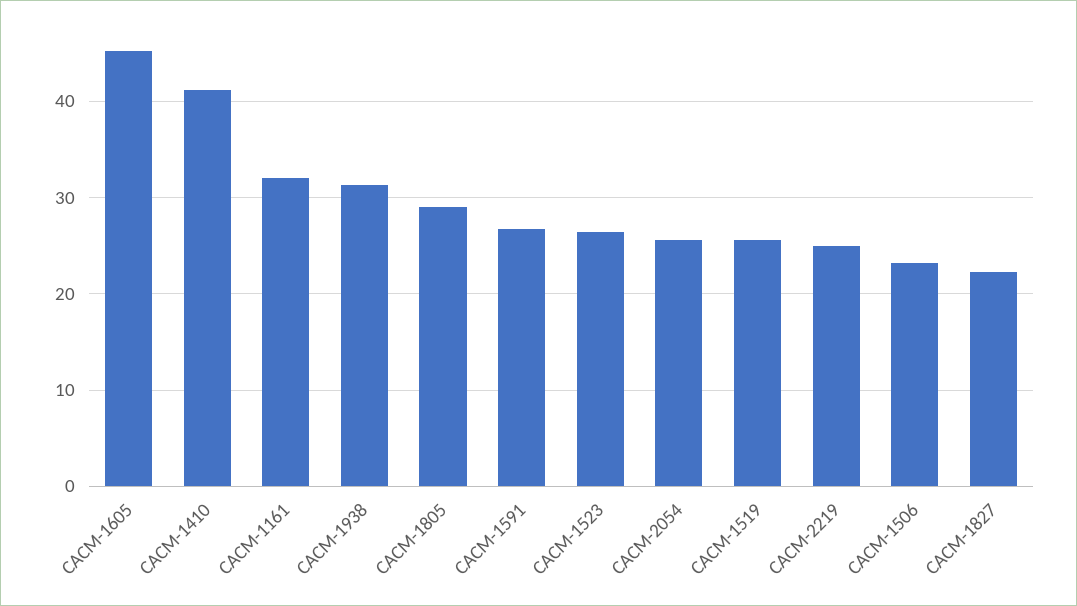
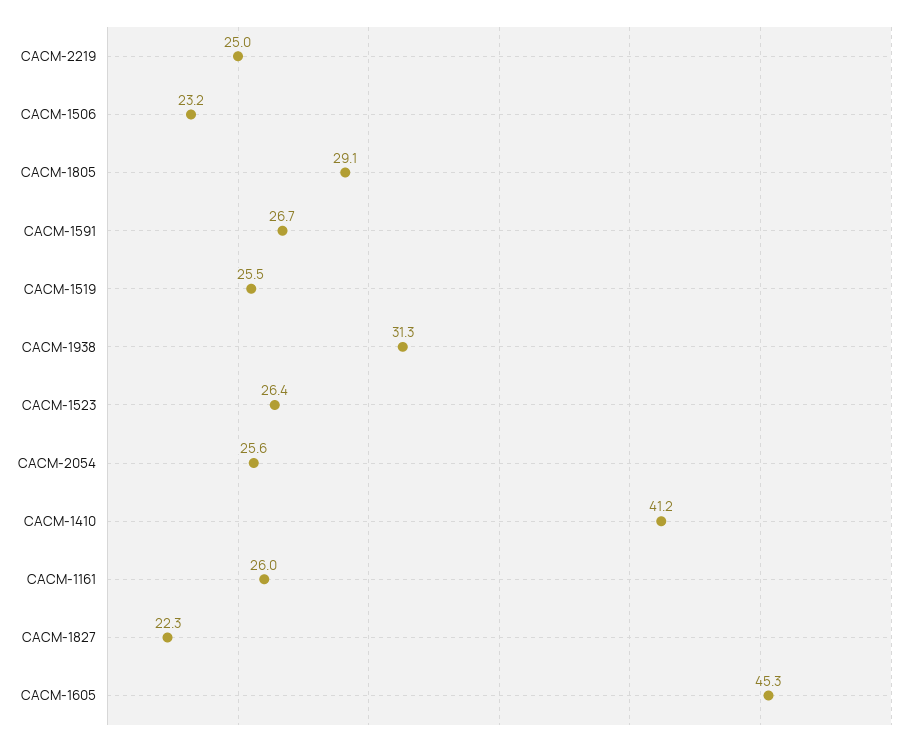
  {
    "CACM-1605": 45.3,
    "CACM-1410": 41.2,
-   "CACM-1161": 32,
+   "CACM-1161": 26,
    "CACM-1938": 31.3,
    "CACM-1805": 29.1,
    "CACM-1591": 26.7,
    "CACM-1523": 26.4,
    "CACM-2054": 25.6,
    "CACM-1519": 25.5,
    "CACM-2219": 25,
    "CACM-1506": 23.2,
    "CACM-1827": 22.3
  }

